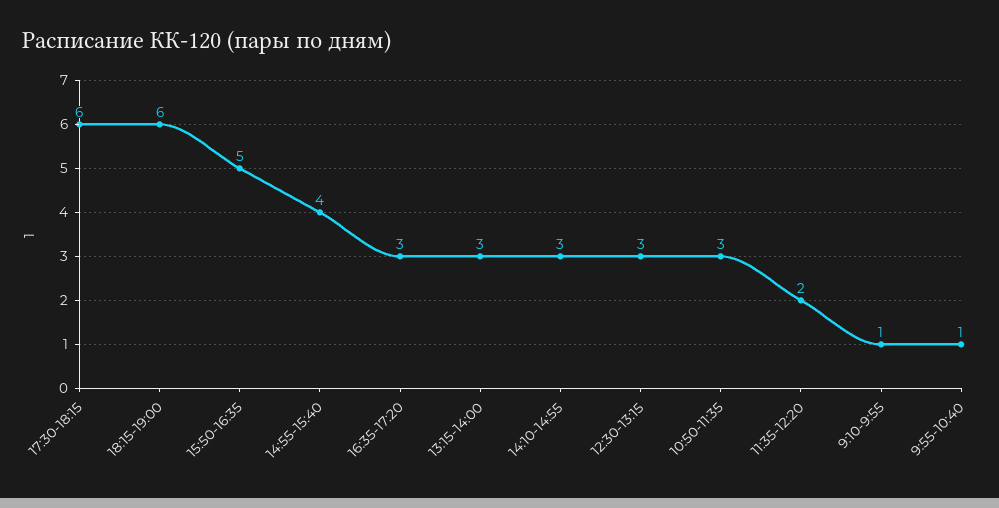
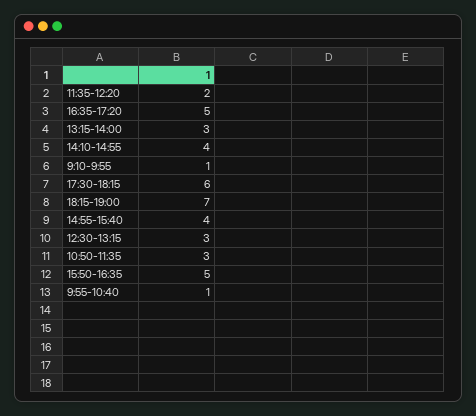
  {
    "17:30-18:15": 6,
-   "18:15-19:00": 6,
+   "18:15-19:00": 7,
    "15:50-16:35": 5,
    "14:55-15:40": 4,
-   "16:35-17:20": 3,
+   "16:35-17:20": 5,
    "13:15-14:00": 3,
-   "14:10-14:55": 3,
+   "14:10-14:55": 4,
    "12:30-13:15": 3,
    "10:50-11:35": 3,
    "11:35-12:20": 2,
    "9:10-9:55": 1,
    "9:55-10:40": 1
  }

